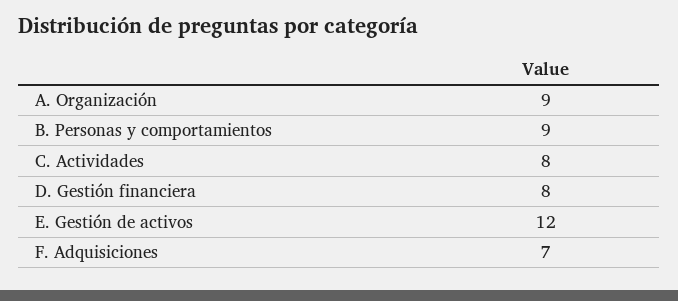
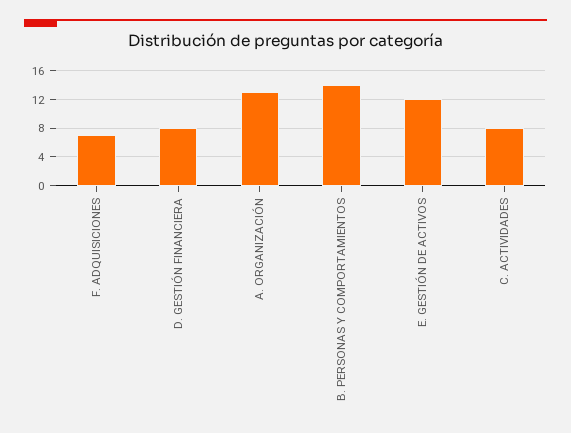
  {
-   "A. Organización": 9,
+   "A. Organización": 13,
-   "B. Personas y comportamientos": 9,
+   "B. Personas y comportamientos": 14,
    "C. Actividades": 8,
    "D. Gestión financiera": 8,
    "E. Gestión de activos": 12,
    "F. Adquisiciones": 7
  }

